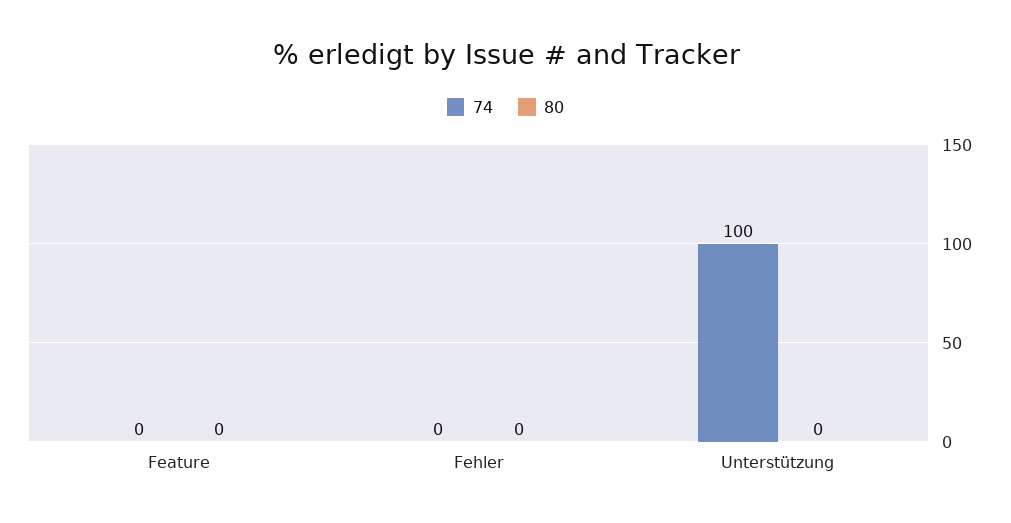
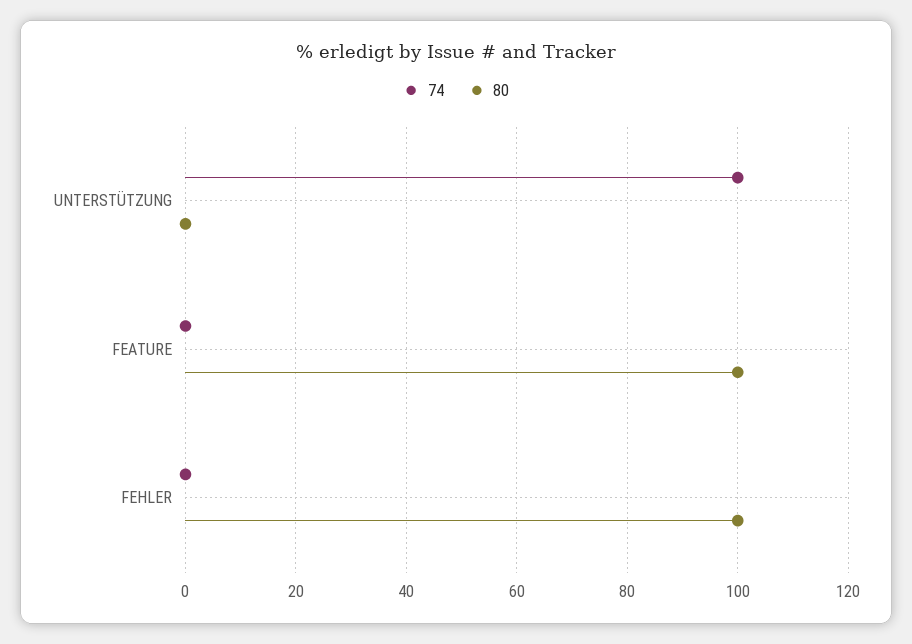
  {
    "74": {
      "Feature": 0,
      "Fehler": 0,
      "Unterstützung": 100
    },
    "80": {
-     "Feature": 0,
+     "Feature": 100,
-     "Fehler": 0,
+     "Fehler": 100,
      "Unterstützung": 0
    }
  }

